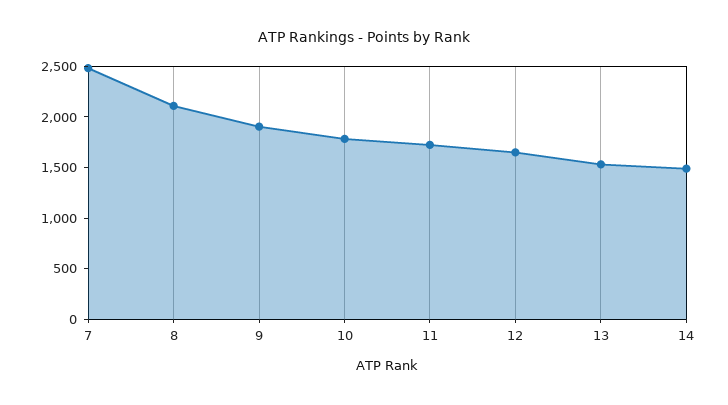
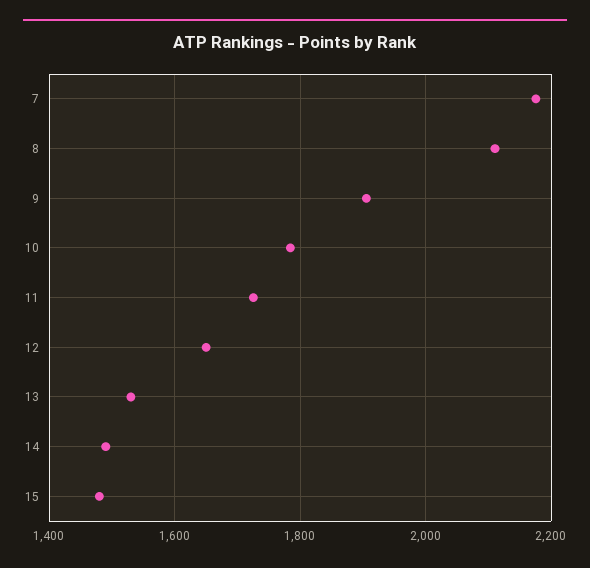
  {
-   "7": 2500,
+   "7": 2180,
    "8": 2120,
    "9": 1900,
    "10": 1780,
    "11": 1720,
    "12": 1660,
    "13": 1540,
-   "14": 1500
+   "14": 1500,
+   "15": 1480
  }

